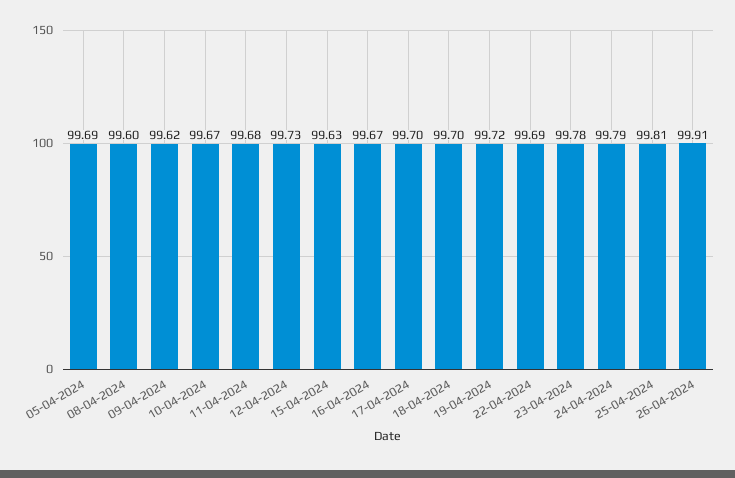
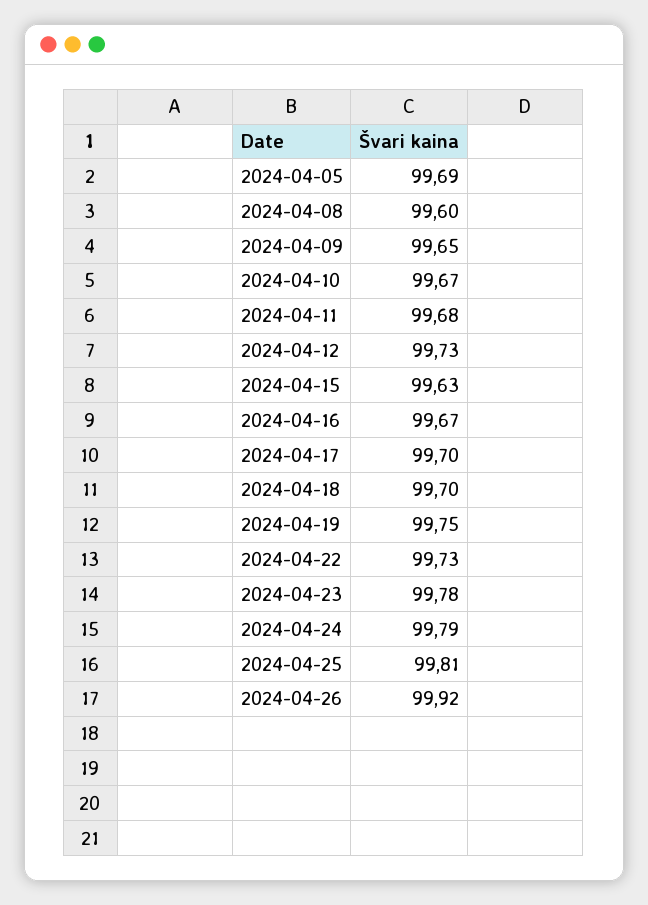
  {
    "05-04-2024": 99.69,
    "08-04-2024": 99.6,
-   "09-04-2024": 99.62,
+   "09-04-2024": 99.65,
    "10-04-2024": 99.67,
    "11-04-2024": 99.68,
    "12-04-2024": 99.73,
    "15-04-2024": 99.63,
    "16-04-2024": 99.67,
    "17-04-2024": 99.7,
    "18-04-2024": 99.7,
-   "19-04-2024": 99.72,
+   "19-04-2024": 99.75,
-   "22-04-2024": 99.69,
+   "22-04-2024": 99.73,
    "23-04-2024": 99.78,
    "24-04-2024": 99.79,
    "25-04-2024": 99.81,
-   "26-04-2024": 99.91
+   "26-04-2024": 99.92
  }

